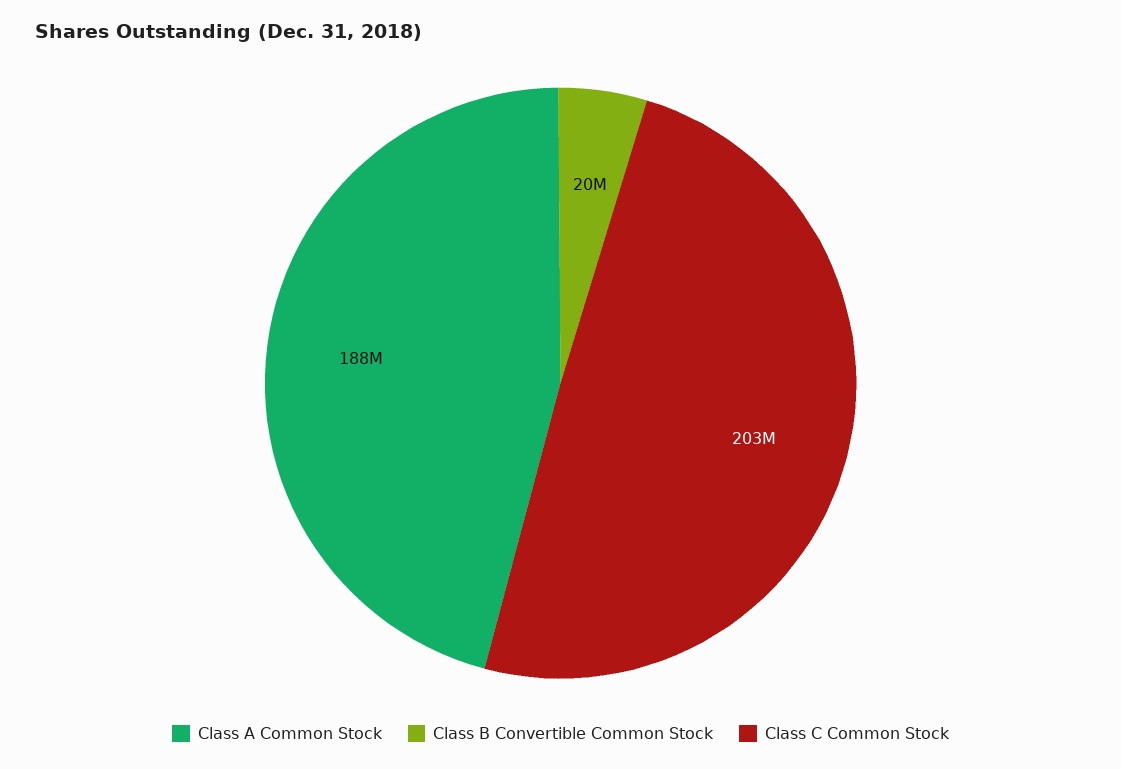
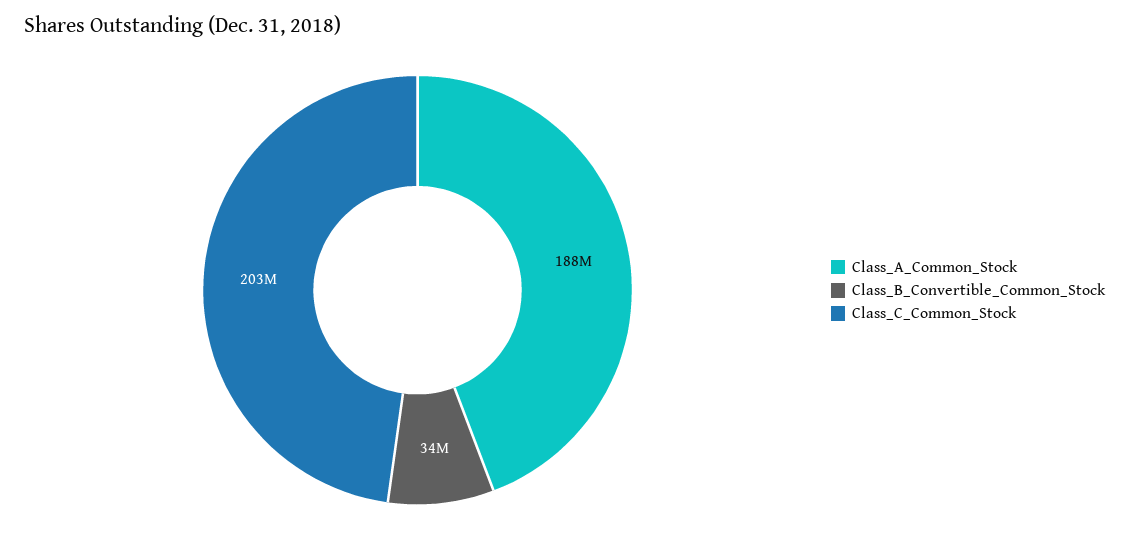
  {
    "Class A Common Stock": 188000000,
-   "Class B Convertible Common Stock": 20000000,
+   "Class B Convertible Common Stock": 34000000,
    "Class C Common Stock": 203000000
  }

